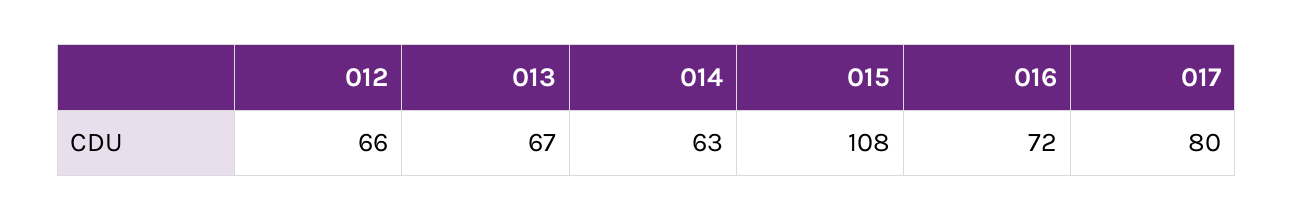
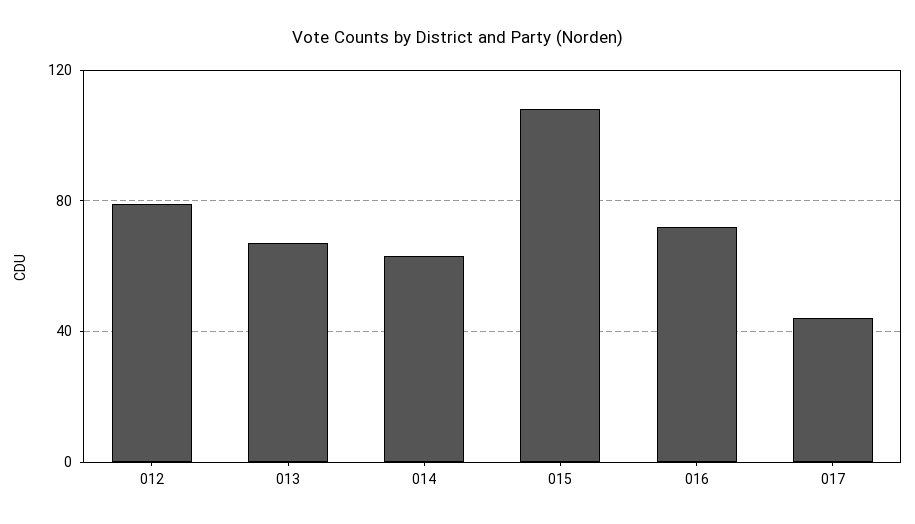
  {
-   "012": 66,
+   "012": 80,
    "013": 67,
    "014": 63,
    "015": 108,
    "016": 72,
-   "017": 80
+   "017": 45
  }

